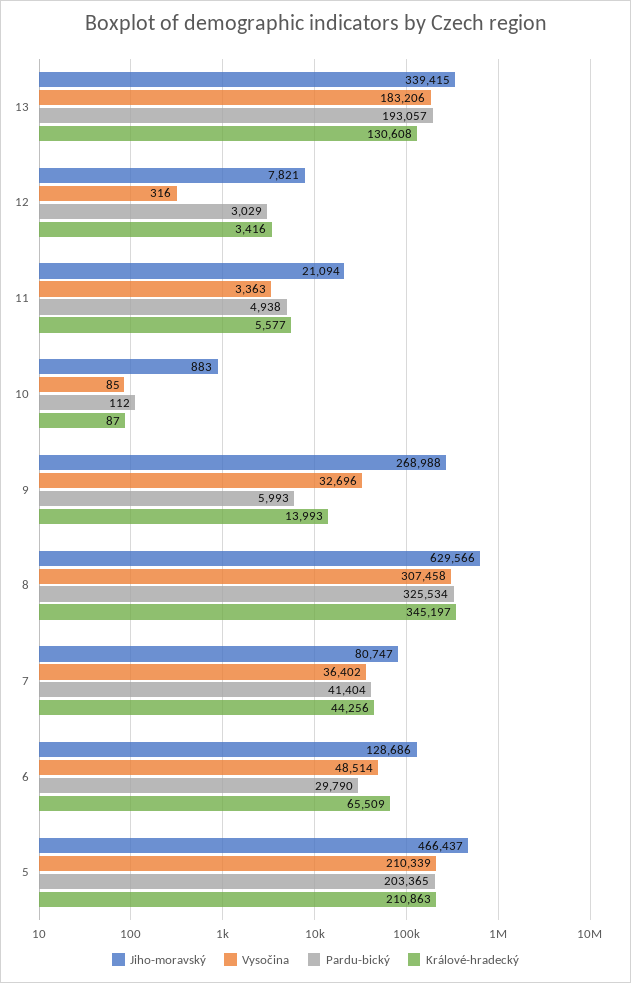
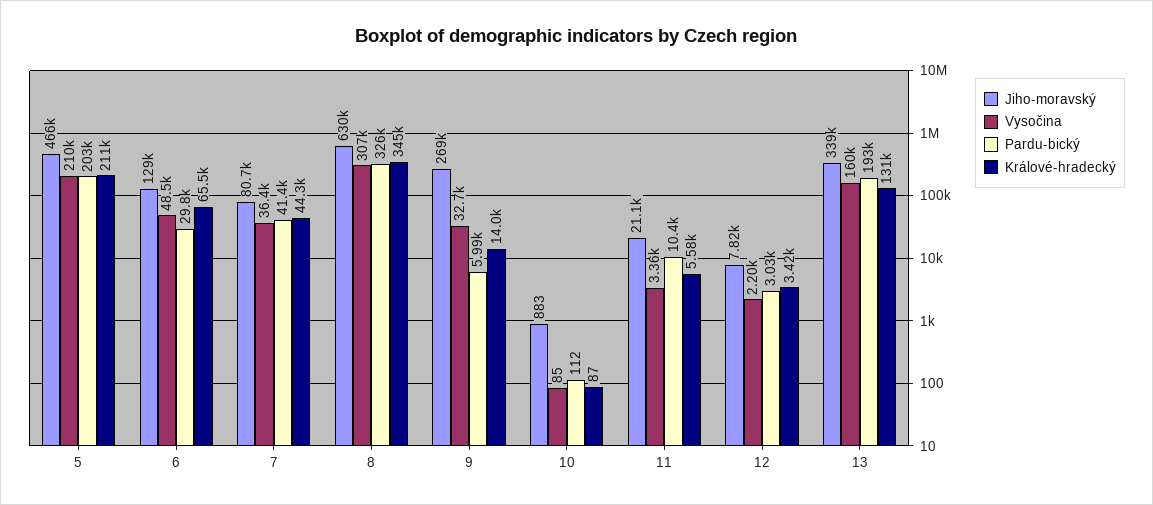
  {
    "Jiho-moravský": {
      "13": 339415,
      "12": 7821,
      "11": 21094,
      "10": 883,
      "9": 268988,
      "8": 629566,
      "7": 80747,
      "6": 128686,
      "5": 466437
    },
    "Vysočina": {
-     "13": 183206,
+     "13": 160000,
-     "12": 316,
+     "12": 2200,
      "11": 3363,
      "10": 85,
      "9": 32696,
      "8": 307458,
      "7": 36402,
      "6": 48514,
      "5": 210339
    },
    "Pardu-bický": {
      "13": 193057,
      "12": 3029,
-     "11": 4938,
+     "11": 10400,
      "10": 112,
      "9": 5993,
      "8": 325534,
      "7": 41404,
      "6": 29790,
      "5": 203365
    },
    "Králové-hradecký": {
      "13": 130608,
      "12": 3416,
      "11": 5577,
      "10": 87,
      "9": 13993,
      "8": 345197,
      "7": 44256,
      "6": 65509,
      "5": 210863
    }
  }

